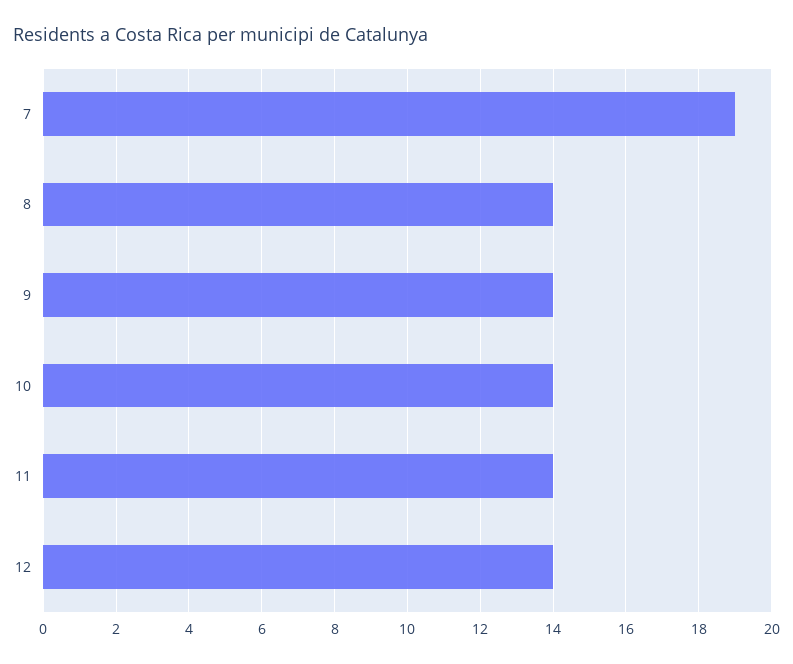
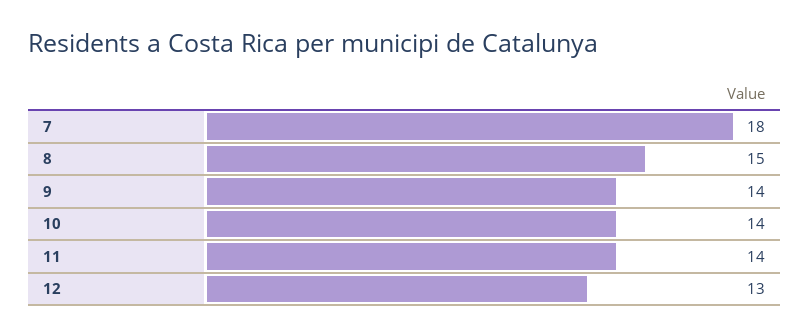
  {
-   "7": 19,
+   "7": 18,
-   "8": 14,
+   "8": 15,
    "9": 14,
    "10": 14,
    "11": 14,
-   "12": 14
+   "12": 13
  }

